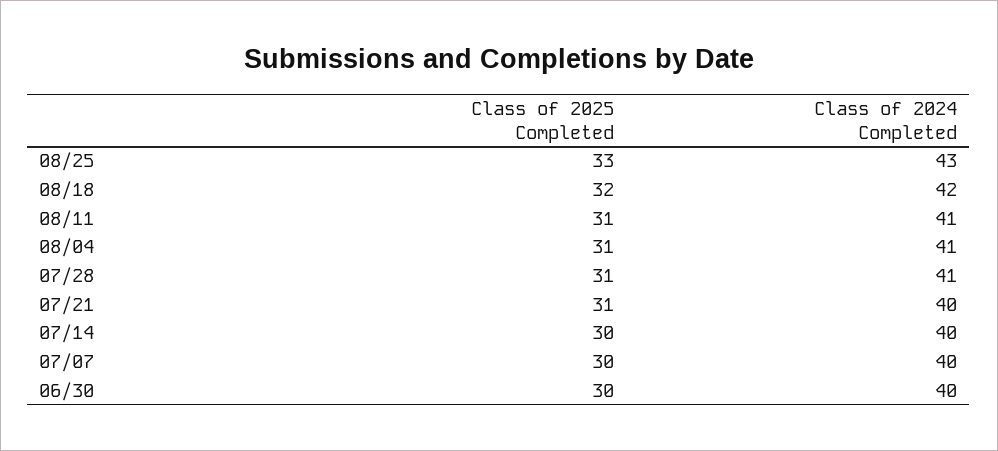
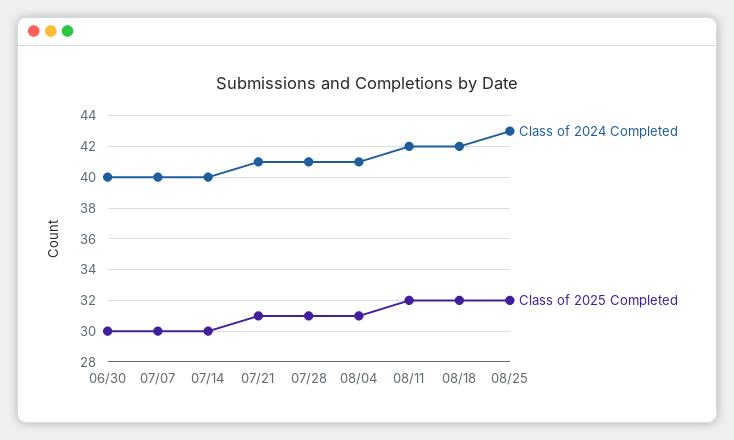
  {
    "Class of 2025 Completed": {
-     "08/25": 33,
+     "08/25": 32,
      "08/18": 32,
-     "08/11": 31,
+     "08/11": 32,
      "08/04": 31,
      "07/28": 31,
      "07/21": 31,
      "07/14": 30,
      "07/07": 30,
      "06/30": 30
    },
    "Class of 2024 Completed": {
      "08/25": 43,
      "08/18": 42,
-     "08/11": 41,
+     "08/11": 42,
      "08/04": 41,
      "07/28": 41,
-     "07/21": 40,
+     "07/21": 41,
      "07/14": 40,
      "07/07": 40,
      "06/30": 40
    }
  }

